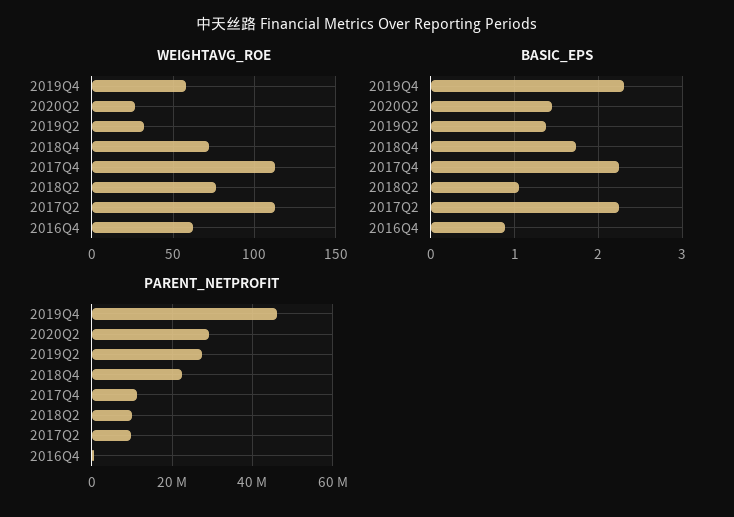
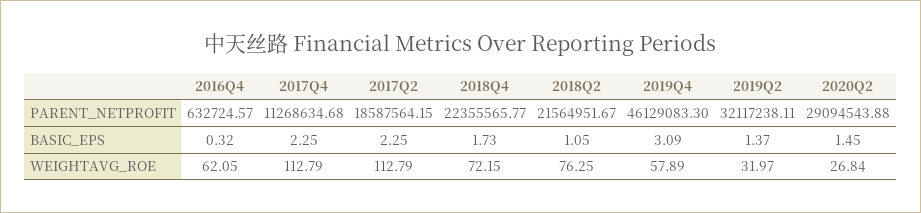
  {
    "WEIGHTAVG_ROE": {
      "2019Q4": 57.89,
      "2020Q2": 26.84,
      "2019Q2": 31.97,
      "2018Q4": 72.15,
      "2017Q4": 112.79,
      "2018Q2": 76.25,
      "2017Q2": 112.79,
      "2016Q4": 62.05
    },
    "BASIC_EPS": {
-     "2019Q4": 2.3,
+     "2019Q4": 3.09,
      "2020Q2": 1.45,
      "2019Q2": 1.37,
      "2018Q4": 1.73,
      "2017Q4": 2.25,
      "2018Q2": 1.05,
      "2017Q2": 2.25,
-     "2016Q4": 0.9
+     "2016Q4": 0.32
    },
    "PARENT_NETPROFIT": {
      "2019Q4": 46129083.3,
      "2020Q2": 29094543.88,
-     "2019Q2": 28000000,
+     "2019Q2": 32117238.11,
      "2018Q4": 22355565.77,
      "2017Q4": 11268634.68,
-     "2018Q2": 10000000,
+     "2018Q2": 21564951.67,
-     "2017Q2": 10000000,
+     "2017Q2": 18587564.15,
      "2016Q4": 632724.57
    }
  }

